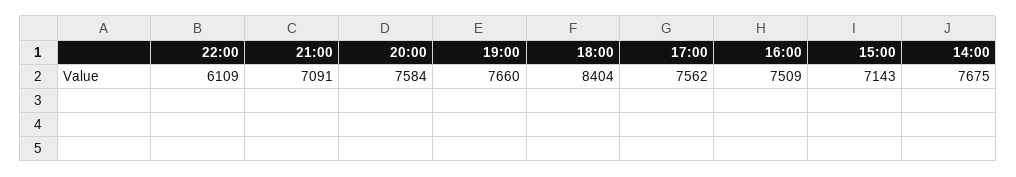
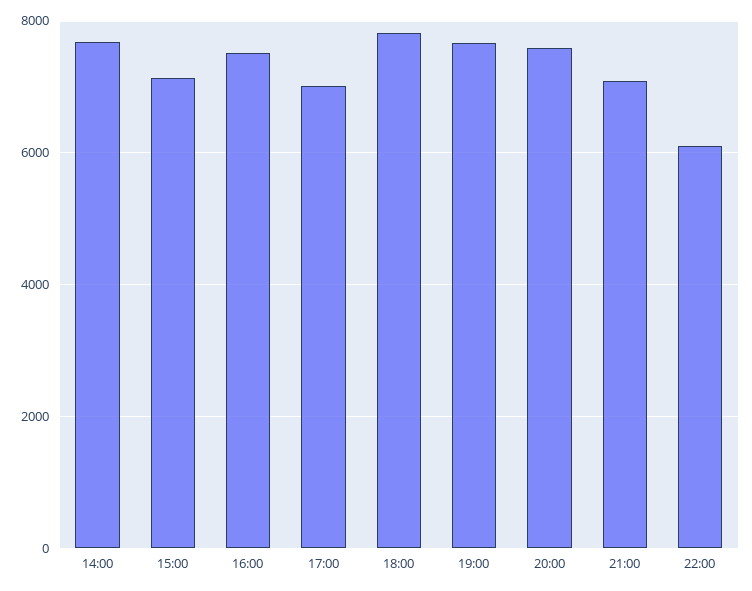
  {
    "22:00": 6109,
    "21:00": 7091,
    "20:00": 7584,
    "19:00": 7660,
-   "18:00": 8404,
+   "18:00": 7800,
-   "17:00": 7562,
+   "17:00": 7000,
    "16:00": 7509,
    "15:00": 7143,
    "14:00": 7675
  }

